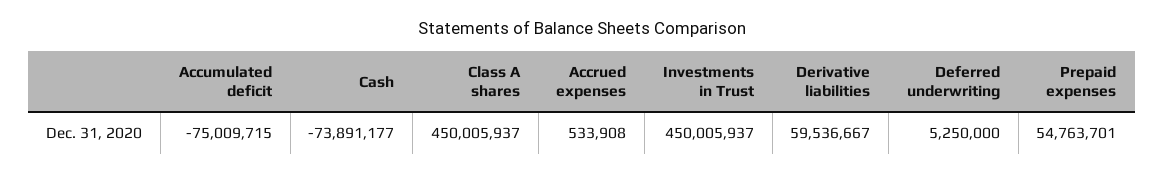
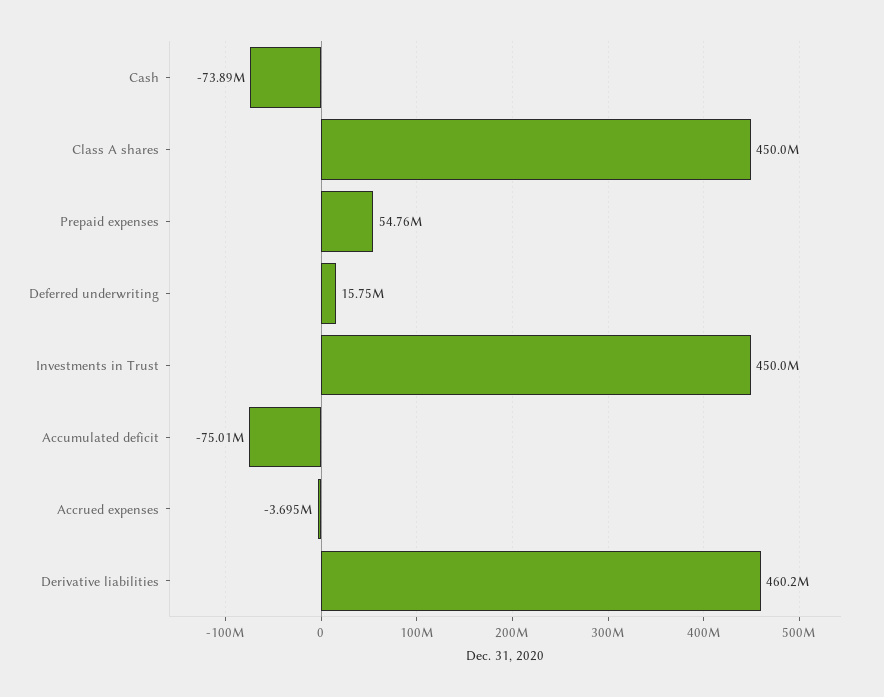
  {
    "Accumulated deficit": -75009715,
    "Cash": -73891177,
    "Class A shares": 450005937,
-   "Accrued expenses": 533908,
+   "Accrued expenses": -3695000,
    "Investments in Trust": 450005937,
-   "Derivative liabilities": 59536667,
+   "Derivative liabilities": 460200000,
-   "Deferred underwriting": 5250000,
+   "Deferred underwriting": 15750000,
    "Prepaid expenses": 54763701
  }

